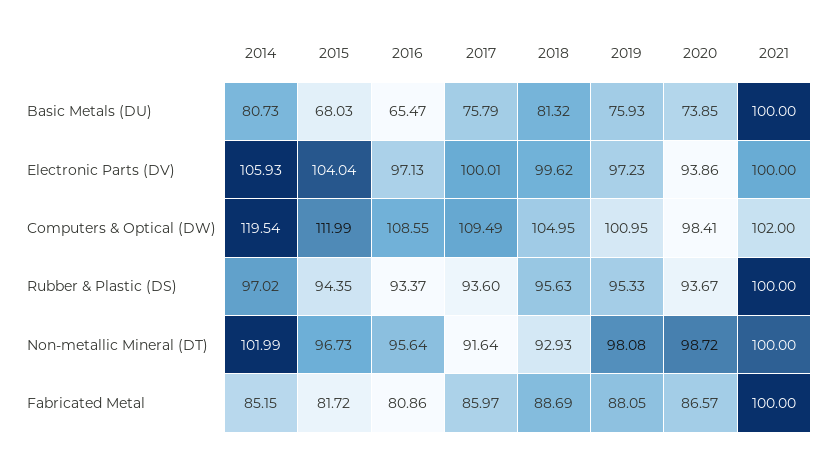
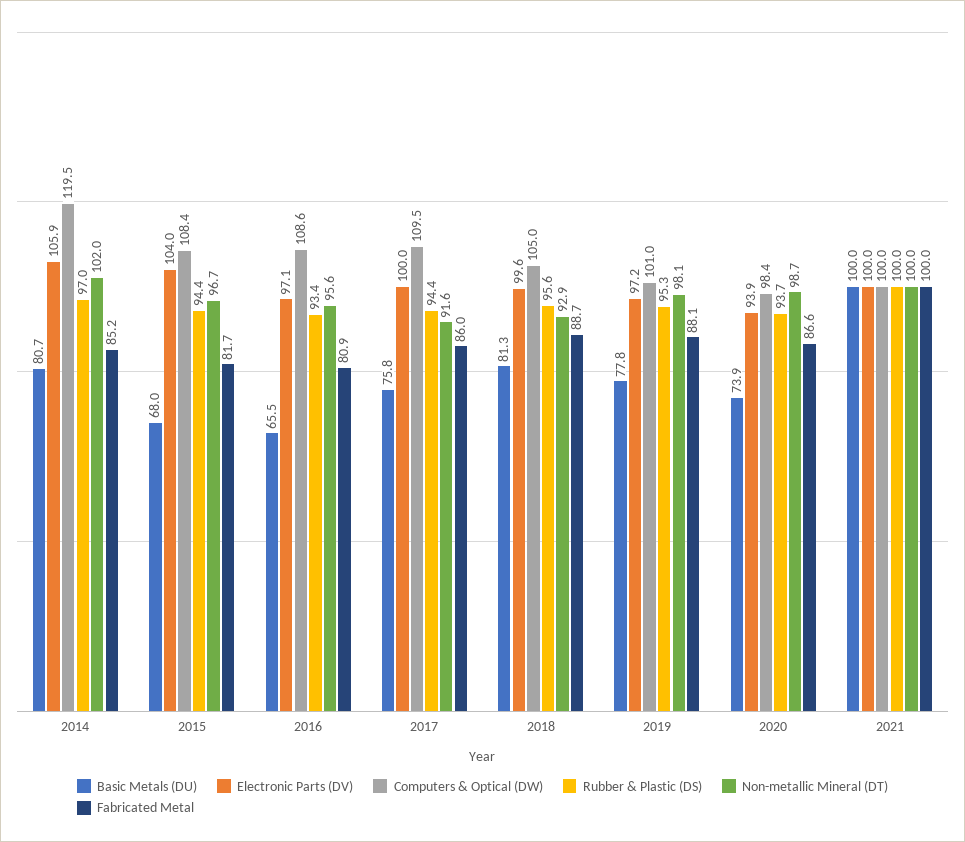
  {
    "Basic Metals (DU)": {
      "2014": 80.73,
      "2015": 68.03,
      "2016": 65.47,
      "2017": 75.79,
      "2018": 81.32,
-     "2019": 75.93,
+     "2019": 77.8,
      "2020": 73.85,
      "2021": 100
    },
    "Electronic Parts (DV)": {
      "2014": 105.93,
      "2015": 104.04,
      "2016": 97.13,
      "2017": 100.01,
      "2018": 99.62,
      "2019": 97.23,
      "2020": 93.86,
      "2021": 100
    },
    "Computers & Optical (DW)": {
      "2014": 119.54,
-     "2015": 111.99,
+     "2015": 108.4,
      "2016": 108.55,
      "2017": 109.49,
      "2018": 104.95,
      "2019": 100.95,
      "2020": 98.41,
-     "2021": 102
+     "2021": 100
    },
    "Rubber & Plastic (DS)": {
      "2014": 97.02,
      "2015": 94.35,
      "2016": 93.37,
-     "2017": 93.6,
+     "2017": 94.4,
      "2018": 95.63,
      "2019": 95.33,
      "2020": 93.67,
      "2021": 100
    },
    "Non-metallic Mineral (DT)": {
      "2014": 101.99,
      "2015": 96.73,
      "2016": 95.64,
      "2017": 91.64,
      "2018": 92.93,
      "2019": 98.08,
      "2020": 98.72,
      "2021": 100
    },
    "Fabricated Metal": {
      "2014": 85.15,
      "2015": 81.72,
      "2016": 80.86,
      "2017": 85.97,
      "2018": 88.69,
      "2019": 88.05,
      "2020": 86.57,
      "2021": 100
    }
  }

